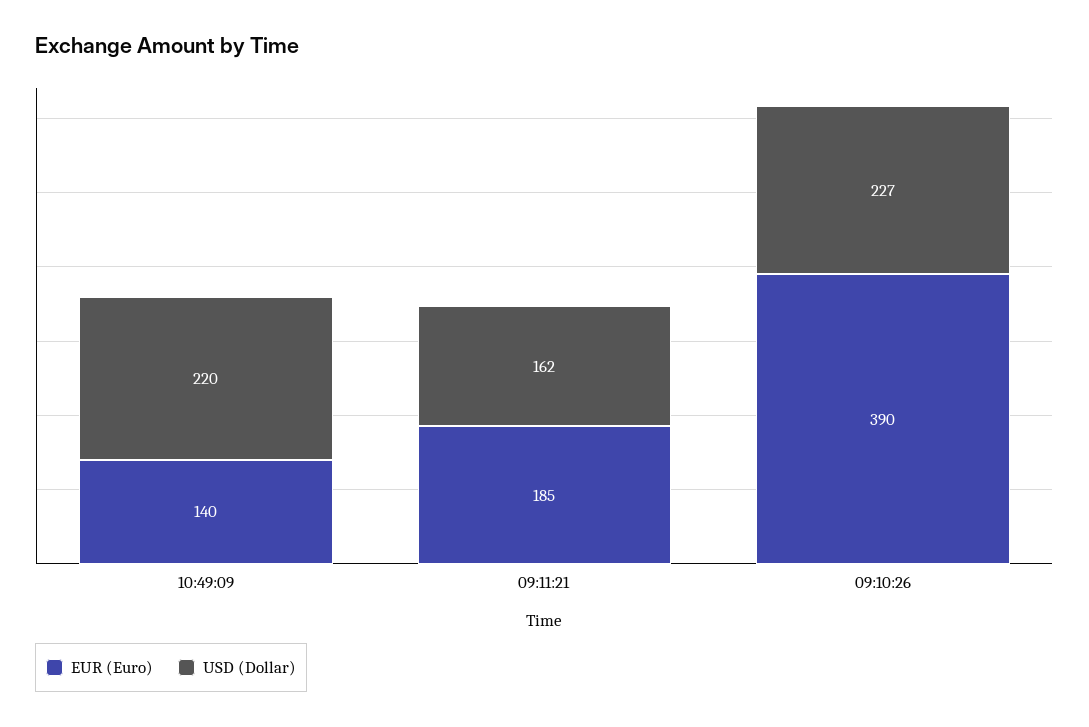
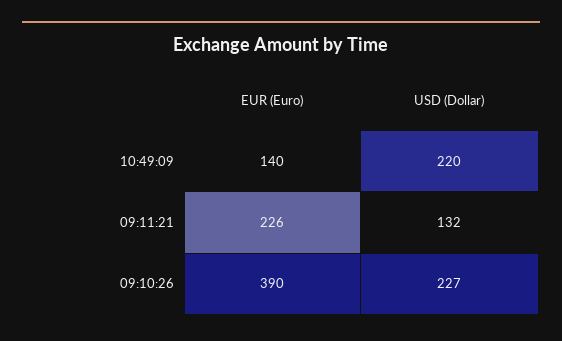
  {
    "EUR (Euro)": {
      "10:49:09": 140,
-     "09:11:21": 185,
+     "09:11:21": 226,
      "09:10:26": 390
    },
    "USD (Dollar)": {
      "10:49:09": 220,
-     "09:11:21": 162,
+     "09:11:21": 132,
      "09:10:26": 227
    }
  }

